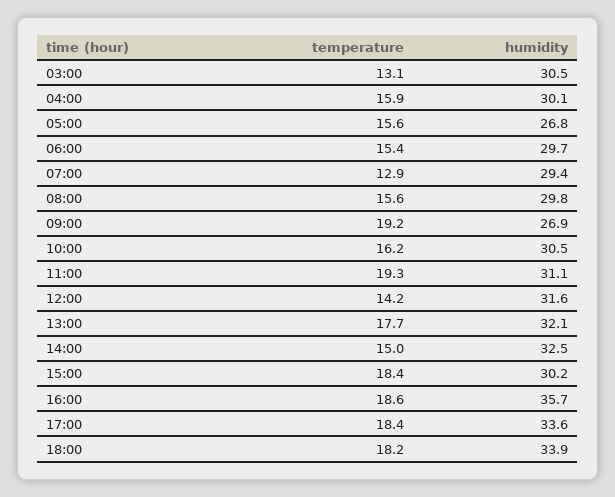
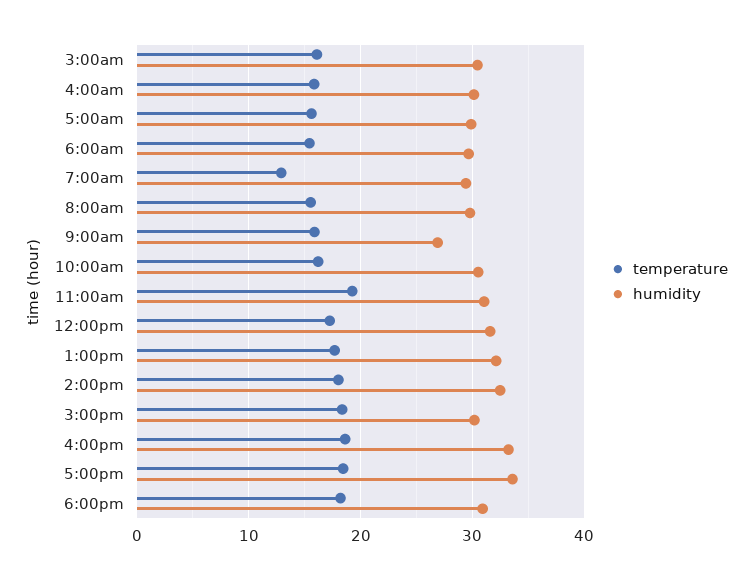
  {
    "temperature": {
-     "03:00": 13.1,
+     "03:00": 16,
      "04:00": 15.9,
      "05:00": 15.6,
      "06:00": 15.4,
      "07:00": 12.9,
      "08:00": 15.6,
-     "09:00": 19.2,
+     "09:00": 16,
      "10:00": 16.2,
      "11:00": 19.3,
-     "12:00": 14.2,
+     "12:00": 17,
      "13:00": 17.7,
-     "14:00": 15,
+     "14:00": 18,
      "15:00": 18.4,
      "16:00": 18.6,
      "17:00": 18.4,
      "18:00": 18.2
    },
    "humidity": {
      "03:00": 30.5,
      "04:00": 30.1,
-     "05:00": 26.8,
+     "05:00": 30,
      "06:00": 29.7,
      "07:00": 29.4,
      "08:00": 29.8,
      "09:00": 26.9,
      "10:00": 30.5,
      "11:00": 31.1,
      "12:00": 31.6,
      "13:00": 32.1,
      "14:00": 32.5,
      "15:00": 30.2,
-     "16:00": 35.7,
+     "16:00": 33,
      "17:00": 33.6,
-     "18:00": 33.9
+     "18:00": 31
    }
  }

